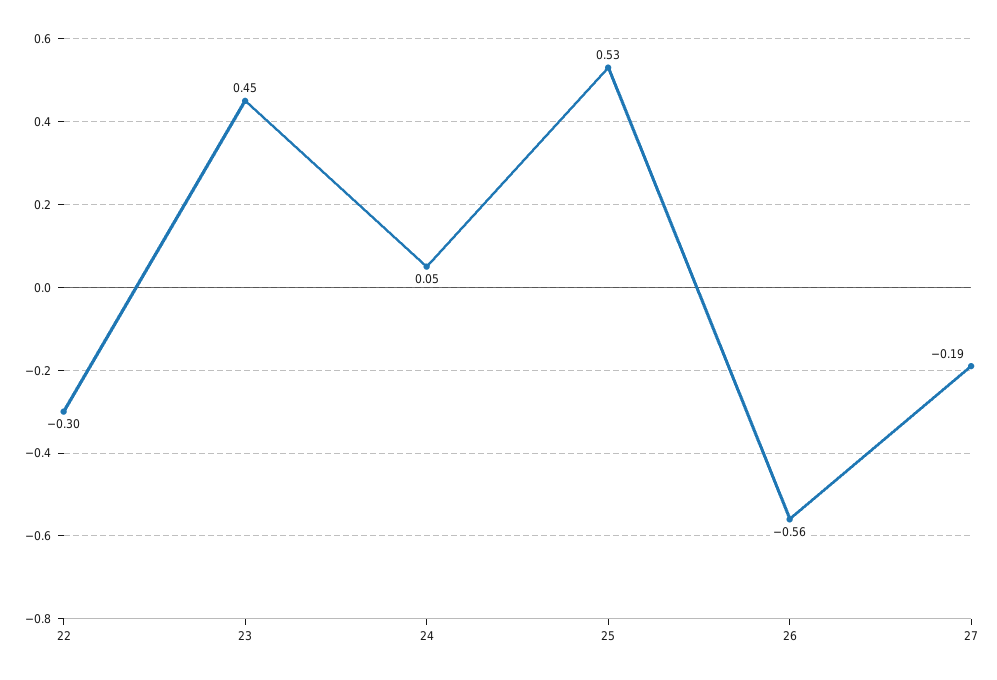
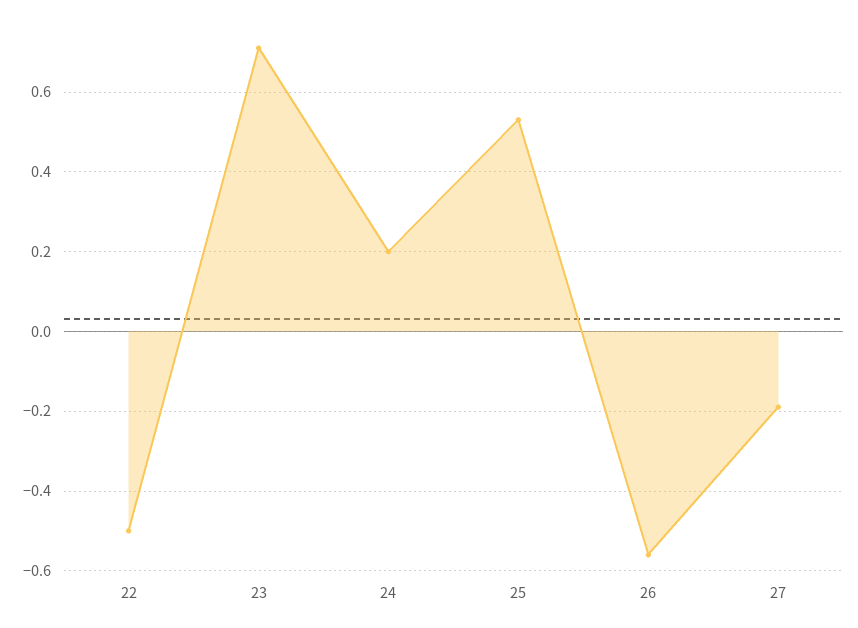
  {
-   "22": -0.3,
+   "22": -0.5,
-   "23": 0.45,
+   "23": 0.7,
-   "24": 0.05,
+   "24": 0.2,
    "25": 0.53,
    "26": -0.56,
    "27": -0.19
  }

